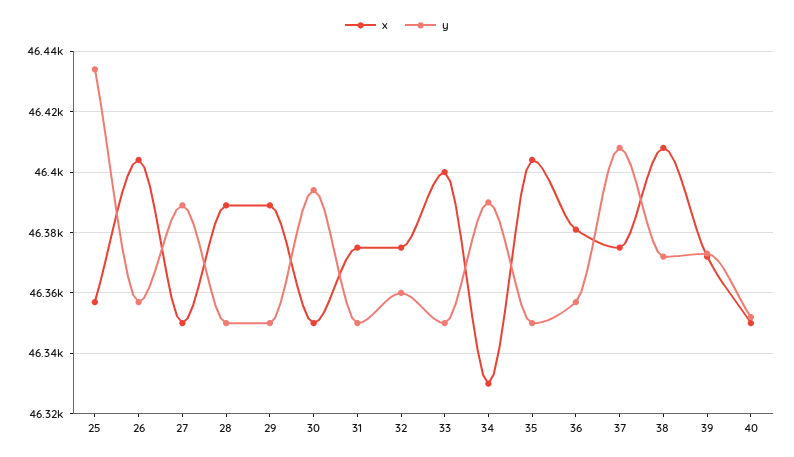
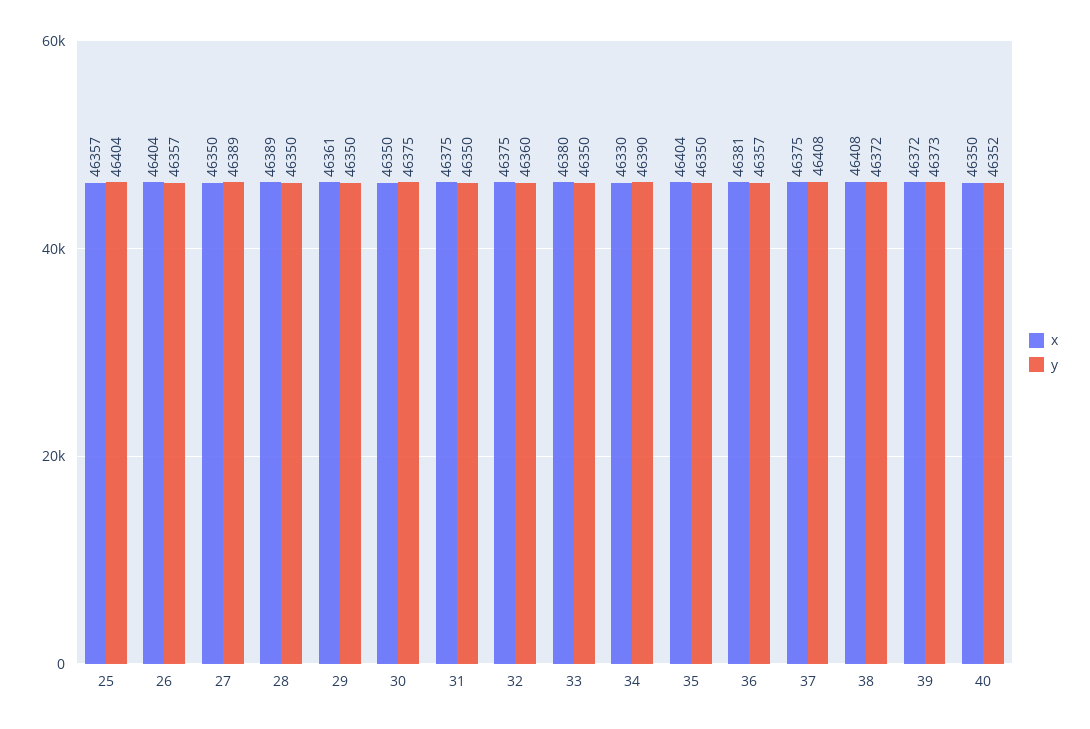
  {
    "x": {
      "25": 46357,
      "26": 46404,
      "27": 46350,
      "28": 46389,
-     "29": 46390,
+     "29": 46361,
      "30": 46350,
      "31": 46375,
      "32": 46375,
-     "33": 46400,
+     "33": 46380,
      "34": 46330,
      "35": 46404,
      "36": 46381,
      "37": 46375,
      "38": 46408,
      "39": 46372,
      "40": 46350
    },
    "y": {
-     "25": 46435,
+     "25": 46404,
      "26": 46357,
      "27": 46389,
      "28": 46350,
      "29": 46350,
-     "30": 46395,
+     "30": 46375,
      "31": 46350,
      "32": 46360,
      "33": 46350,
      "34": 46390,
      "35": 46350,
      "36": 46357,
      "37": 46408,
      "38": 46372,
      "39": 46373,
      "40": 46352
    }
  }

